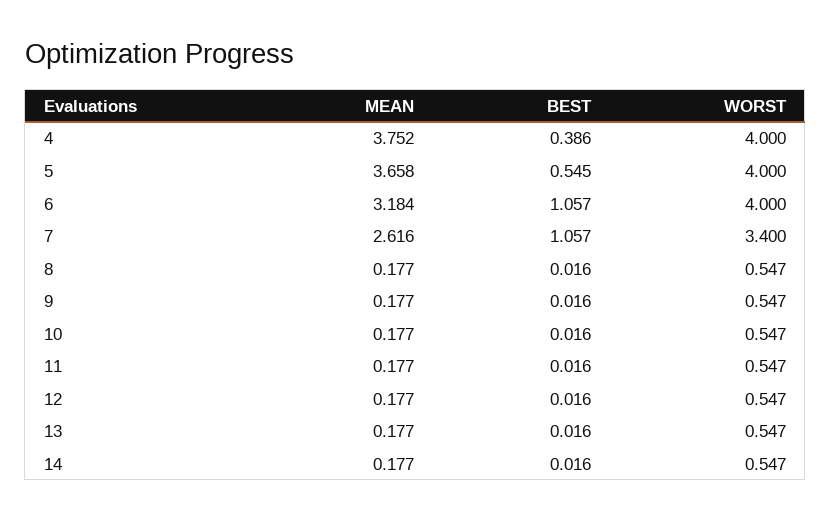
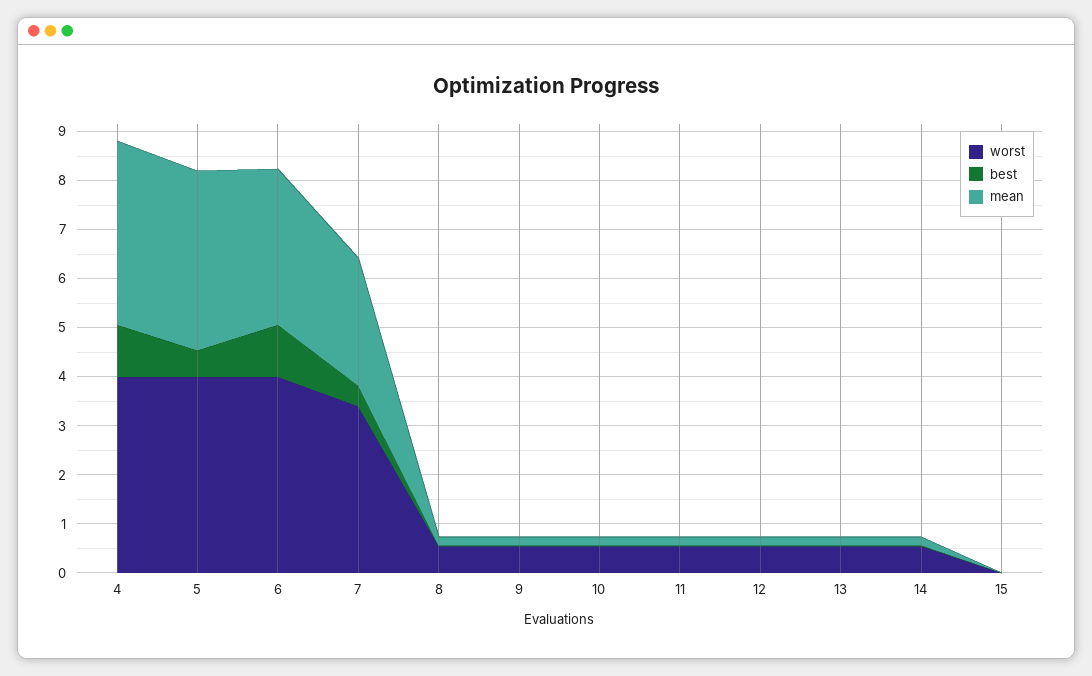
  {
    "MEAN": {
      "4": 3.752,
      "5": 3.658,
      "6": 3.184,
      "7": 2.616,
      "8": 0.177,
      "9": 0.177,
      "10": 0.177,
      "11": 0.177,
      "12": 0.177,
      "13": 0.177,
-     "14": 0.177
+     "14": 0.177,
+     "15": 0
    },
    "BEST": {
-     "4": 0.386,
+     "4": 1,
      "5": 0.545,
      "6": 1.057,
-     "7": 1.057,
+     "7": 0.4,
      "8": 0.016,
      "9": 0.016,
      "10": 0.016,
      "11": 0.016,
      "12": 0.016,
      "13": 0.016,
-     "14": 0.016
+     "14": 0.016,
+     "15": 0
    },
    "WORST": {
      "4": 4,
      "5": 4,
      "6": 4,
      "7": 3.4,
      "8": 0.547,
      "9": 0.547,
      "10": 0.547,
      "11": 0.547,
      "12": 0.547,
      "13": 0.547,
-     "14": 0.547
+     "14": 0.547,
+     "15": 0
    }
  }

